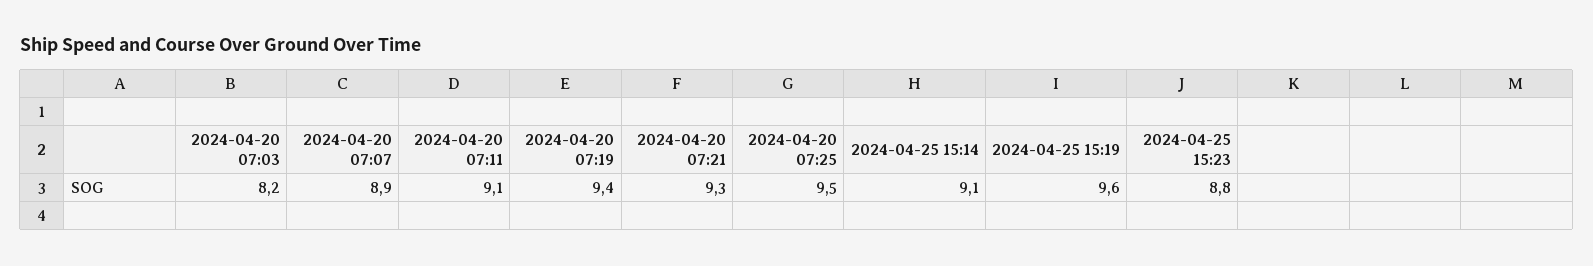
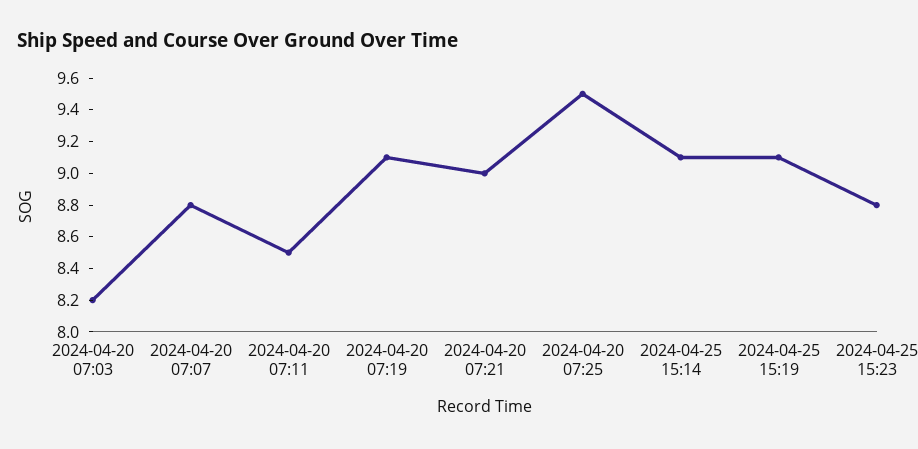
  {
    "2024-04-20 07:03": 8.2,
-   "2024-04-20 07:07": 8.9,
+   "2024-04-20 07:07": 8.8,
-   "2024-04-20 07:11": 9.1,
+   "2024-04-20 07:11": 8.5,
-   "2024-04-20 07:19": 9.4,
+   "2024-04-20 07:19": 9.1,
-   "2024-04-20 07:21": 9.3,
+   "2024-04-20 07:21": 9,
    "2024-04-20 07:25": 9.5,
    "2024-04-25 15:14": 9.1,
-   "2024-04-25 15:19": 9.6,
+   "2024-04-25 15:19": 9.1,
    "2024-04-25 15:23": 8.8
  }

